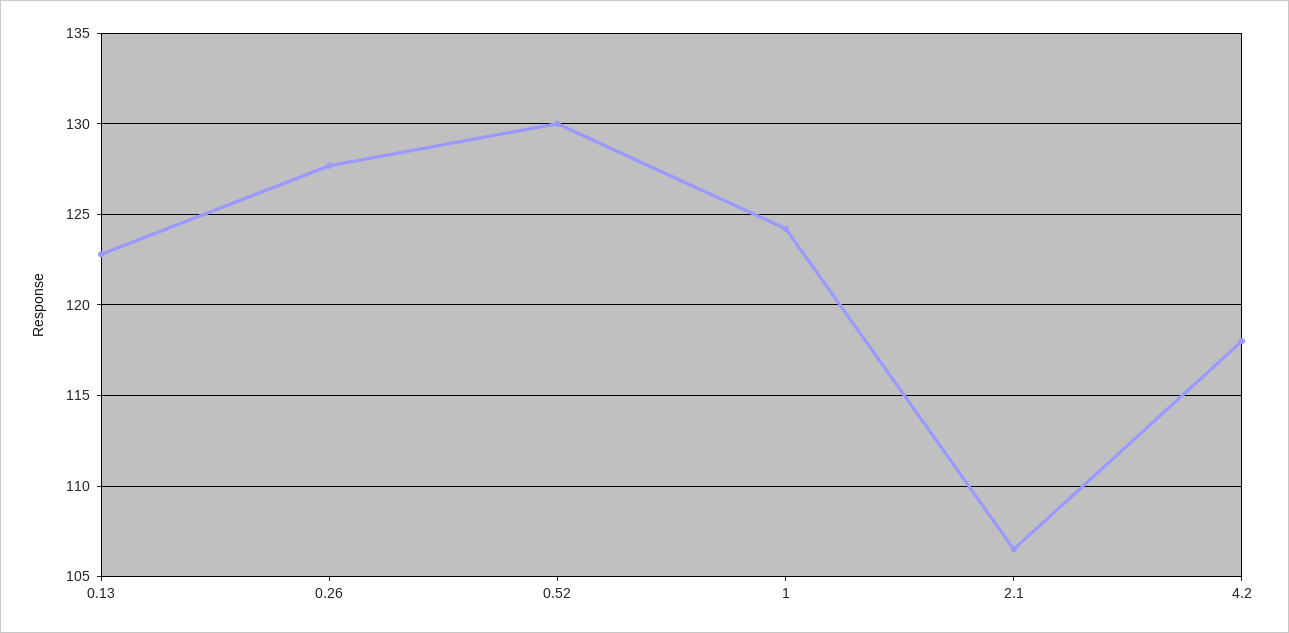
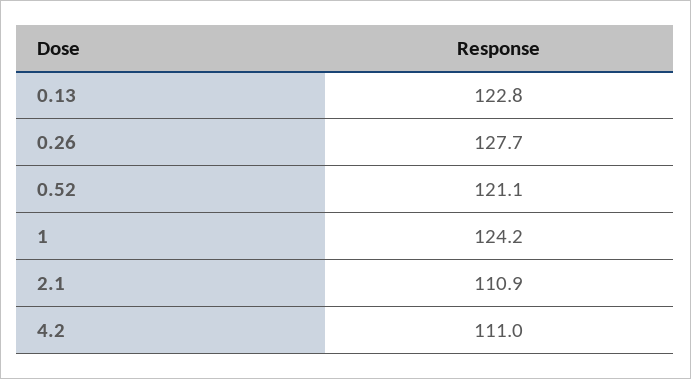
  {
    "0.13": 122.8,
    "0.26": 127.7,
-   "0.52": 130,
+   "0.52": 121.1,
    "1": 124.2,
-   "2.1": 106.5,
+   "2.1": 110.9,
-   "4.2": 118
+   "4.2": 111
  }

